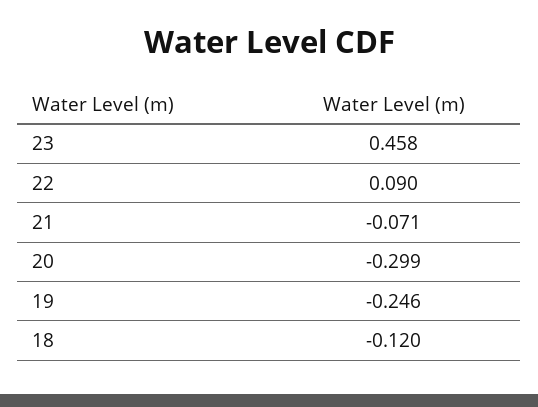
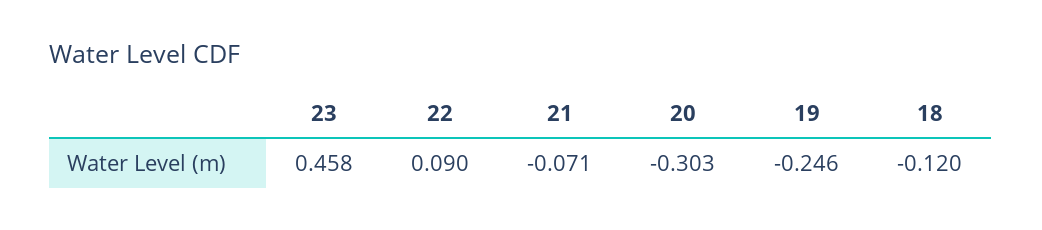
  {
    "23": 0.458,
    "22": 0.09,
    "21": -0.071,
-   "20": -0.299,
+   "20": -0.303,
    "19": -0.246,
    "18": -0.12
  }

